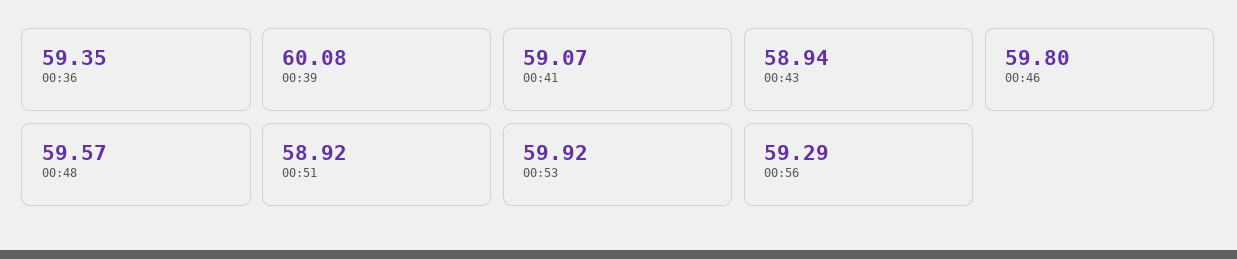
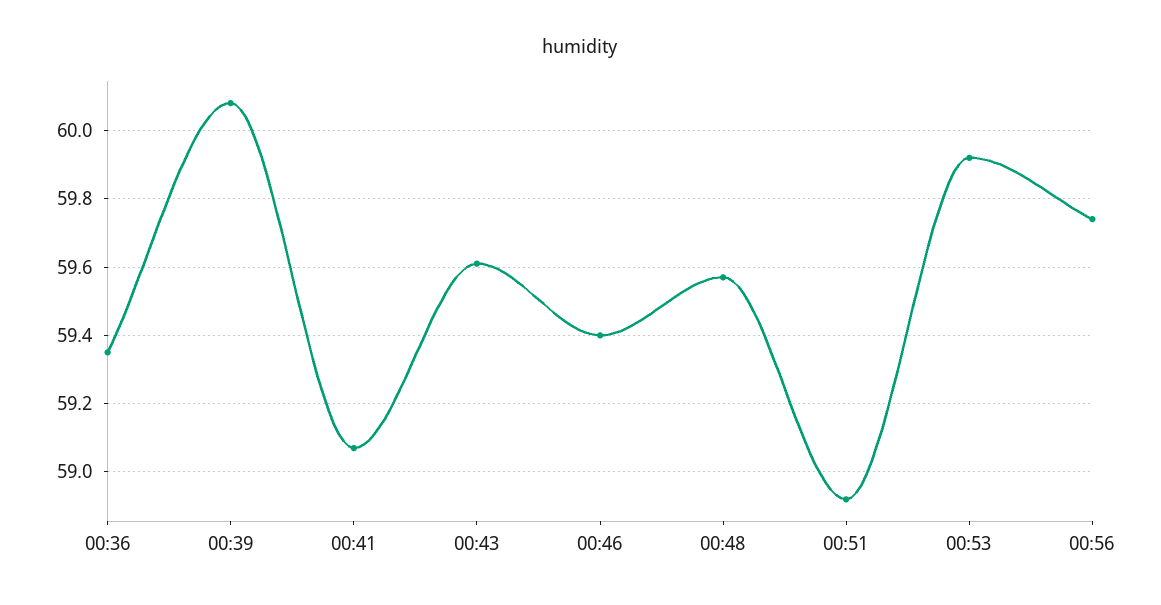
  {
    "00:36": 59.35,
    "00:39": 60.08,
    "00:41": 59.07,
-   "00:43": 58.94,
+   "00:43": 59.6,
-   "00:46": 59.8,
+   "00:46": 59.4,
    "00:48": 59.57,
    "00:51": 58.92,
    "00:53": 59.92,
-   "00:56": 59.29
+   "00:56": 59.75
  }

